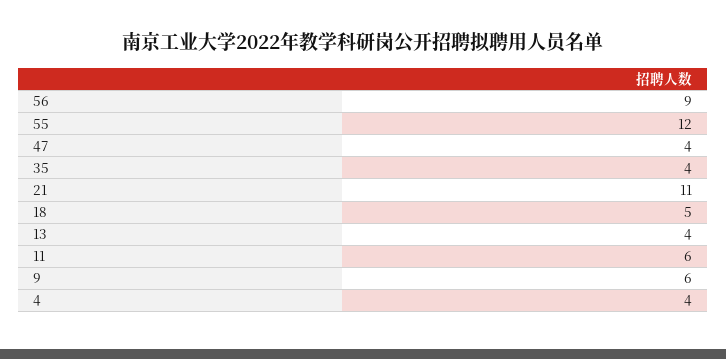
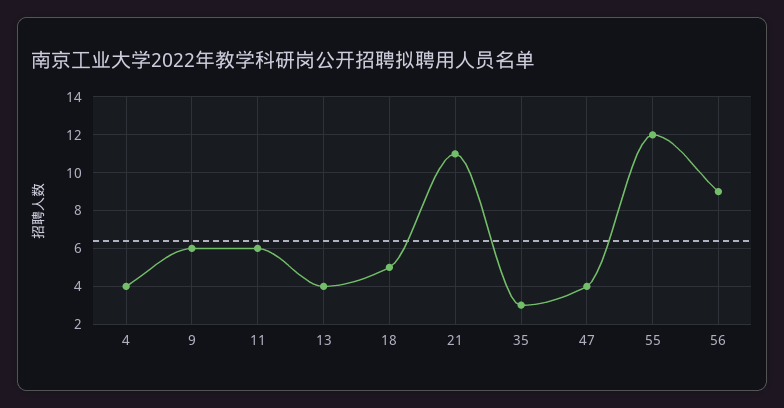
  {
    "56": 9,
    "55": 12,
    "47": 4,
-   "35": 4,
+   "35": 3,
    "21": 11,
    "18": 5,
    "13": 4,
    "11": 6,
    "9": 6,
    "4": 4
  }

